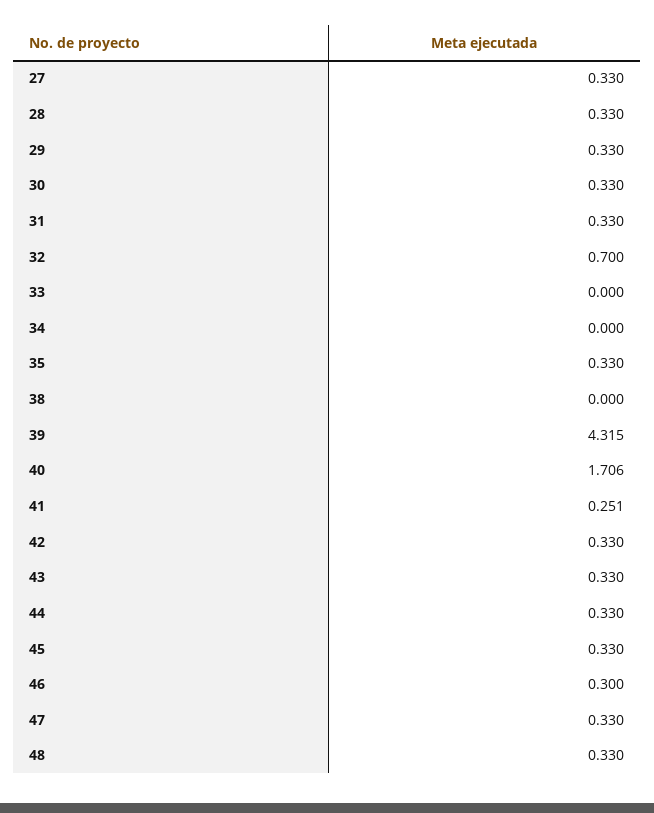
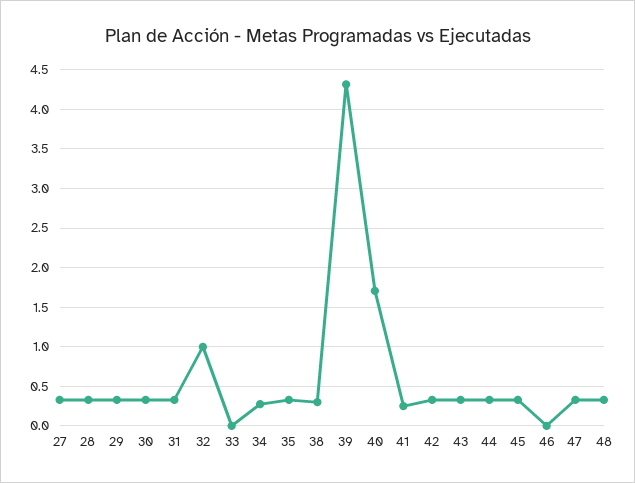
  {
    "27": 0.33,
    "28": 0.33,
    "29": 0.33,
    "30": 0.33,
    "31": 0.33,
-   "32": 0.7,
+   "32": 1,
    "33": 0,
-   "34": 0,
+   "34": 0.3,
    "35": 0.33,
-   "38": 0,
+   "38": 0.3,
    "39": 4.315,
    "40": 1.706,
    "41": 0.251,
    "42": 0.33,
    "43": 0.33,
    "44": 0.33,
    "45": 0.33,
-   "46": 0.3,
+   "46": 0,
    "47": 0.33,
    "48": 0.33
  }

